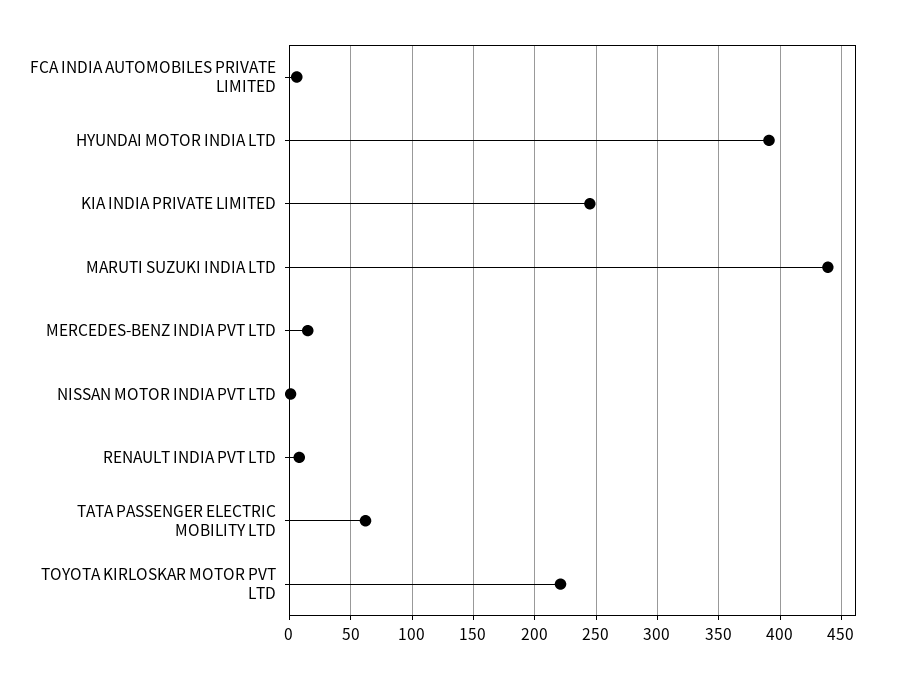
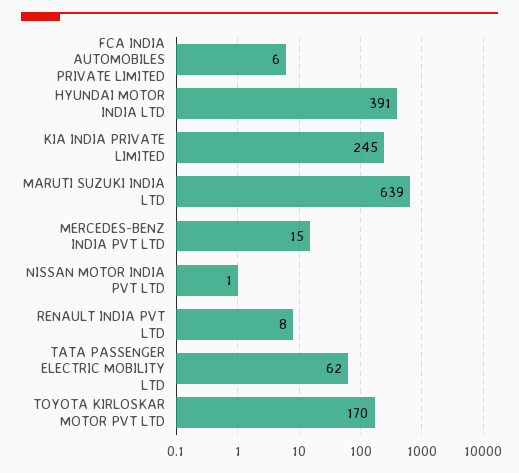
  {
    "FCA INDIA AUTOMOBILES PRIVATE LIMITED": 6,
    "HYUNDAI MOTOR INDIA LTD": 391,
    "KIA INDIA PRIVATE LIMITED": 245,
-   "MARUTI SUZUKI INDIA LTD": 440,
+   "MARUTI SUZUKI INDIA LTD": 639,
    "MERCEDES-BENZ INDIA PVT LTD": 15,
    "NISSAN MOTOR INDIA PVT LTD": 1,
    "RENAULT INDIA PVT LTD": 8,
    "TATA PASSENGER ELECTRIC MOBILITY LTD": 62,
-   "TOYOTA KIRLOSKAR MOTOR PVT LTD": 220
+   "TOYOTA KIRLOSKAR MOTOR PVT LTD": 170
  }

